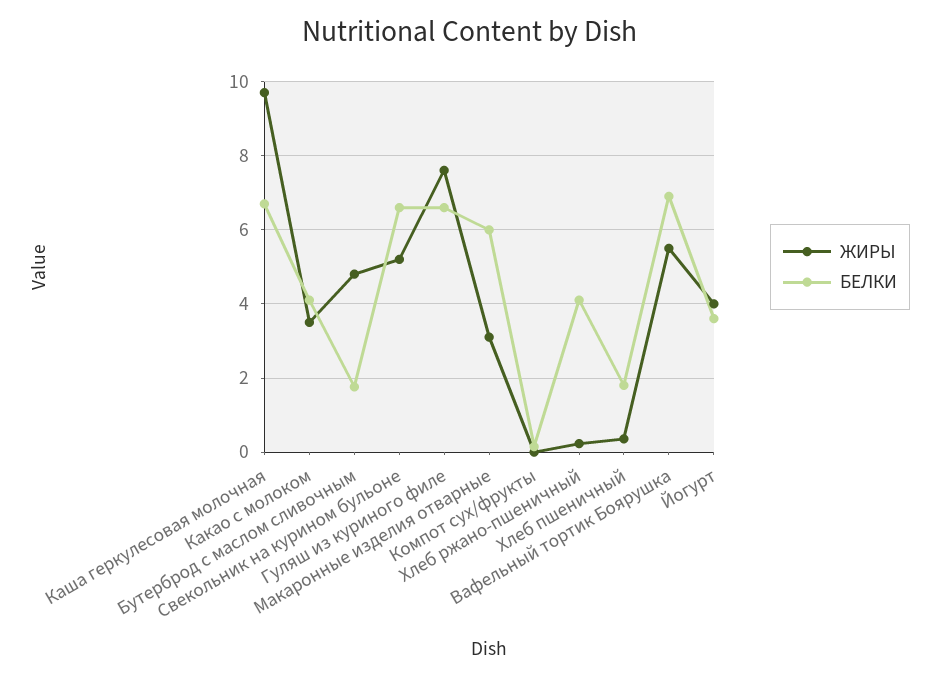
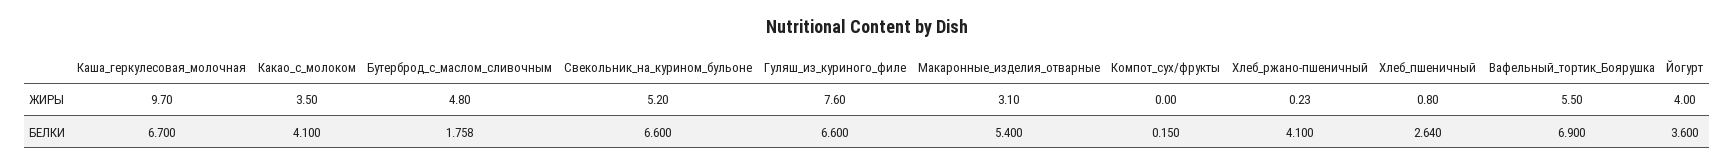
  {
    "ЖИРЫ": {
      "Каша геркулесовая молочная": 9.7,
      "Какао с молоком": 3.5,
      "Бутерброд с маслом сливочным": 4.8,
      "Свекольник на курином бульоне": 5.2,
      "Гуляш из куриного филе": 7.6,
      "Макаронные изделия отварные": 3.1,
      "Компот сух/фрукты": 0,
      "Хлеб ржано-пшеничный": 0.23,
-     "Хлеб пшеничный": 0.4,
+     "Хлеб пшеничный": 0.8,
      "Вафельный тортик Боярушка": 5.5,
      "Йогурт": 4
    },
    "БЕЛКИ": {
      "Каша геркулесовая молочная": 6.7,
      "Какао с молоком": 4.1,
      "Бутерброд с маслом сливочным": 1.758,
      "Свекольник на курином бульоне": 6.6,
      "Гуляш из куриного филе": 6.6,
-     "Макаронные изделия отварные": 6,
+     "Макаронные изделия отварные": 5.4,
      "Компот сух/фрукты": 0.15,
      "Хлеб ржано-пшеничный": 4.1,
-     "Хлеб пшеничный": 1.8,
+     "Хлеб пшеничный": 2.64,
      "Вафельный тортик Боярушка": 6.9,
      "Йогурт": 3.6
    }
  }

